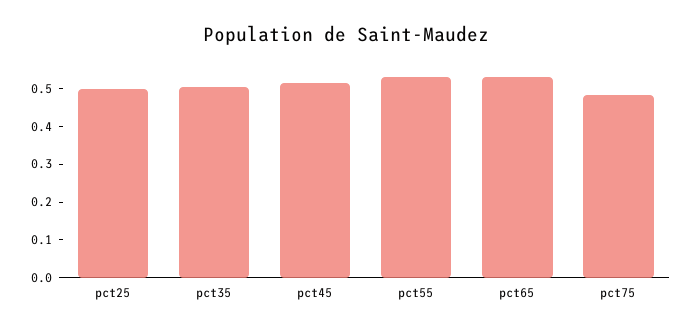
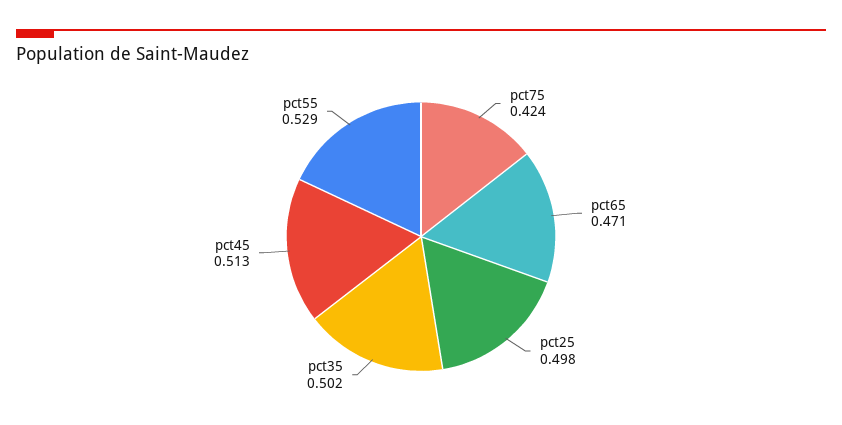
  {
    "pct25": 0.498,
    "pct35": 0.502,
    "pct45": 0.513,
    "pct55": 0.529,
-   "pct65": 0.525,
+   "pct65": 0.471,
-   "pct75": 0.475
+   "pct75": 0.424
  }

